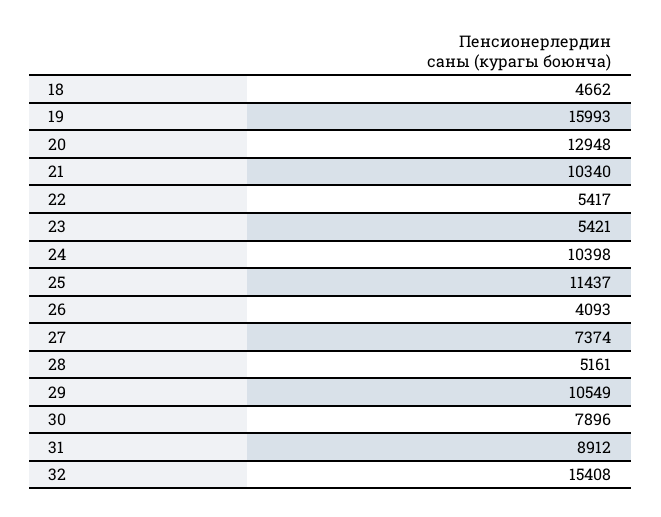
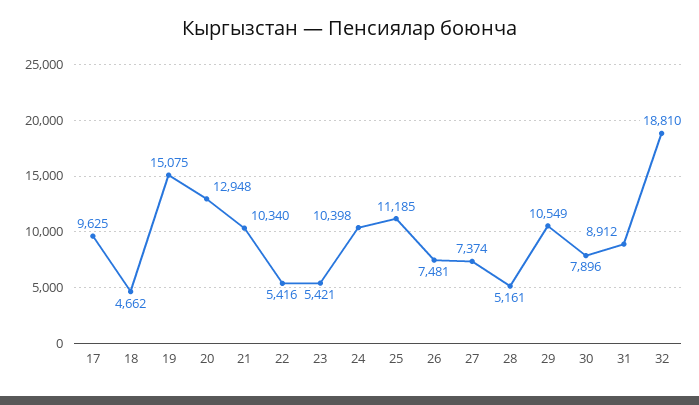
  {
    "18": 4662,
-   "19": 15993,
+   "19": 15075,
    "20": 12948,
    "21": 10340,
-   "22": 5417,
+   "22": 5416,
    "23": 5421,
    "24": 10398,
-   "25": 11437,
+   "25": 11185,
-   "26": 4093,
+   "26": 7481,
    "27": 7374,
    "28": 5161,
    "29": 10549,
    "30": 7896,
    "31": 8912,
-   "32": 15408
+   "32": 18810,
+   "17": 9625
  }

